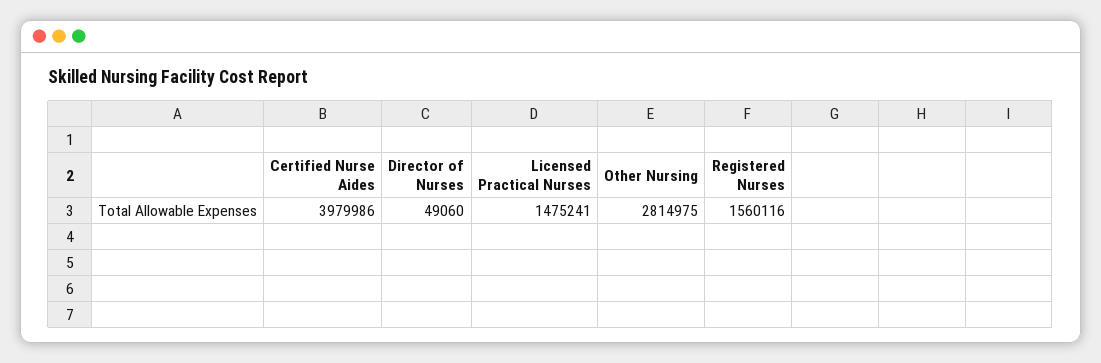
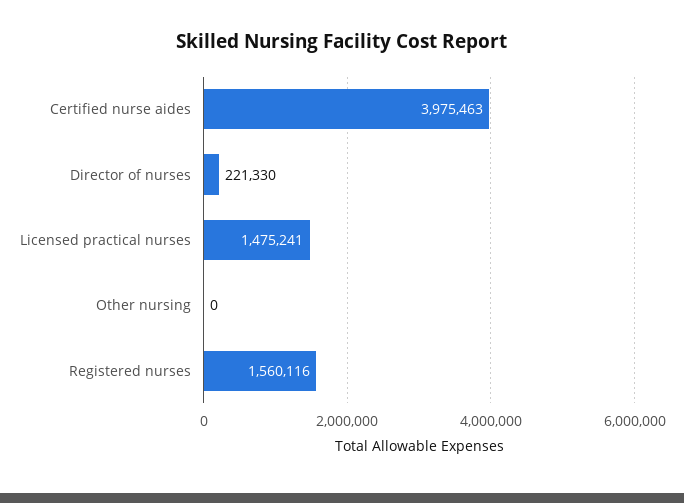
  {
-   "Certified Nurse Aides": 3979986,
+   "Certified Nurse Aides": 3975463,
-   "Director of Nurses": 49060,
+   "Director of Nurses": 221330,
    "Licensed Practical Nurses": 1475241,
-   "Other Nursing": 2814975,
+   "Other Nursing": 0,
    "Registered Nurses": 1560116
  }

